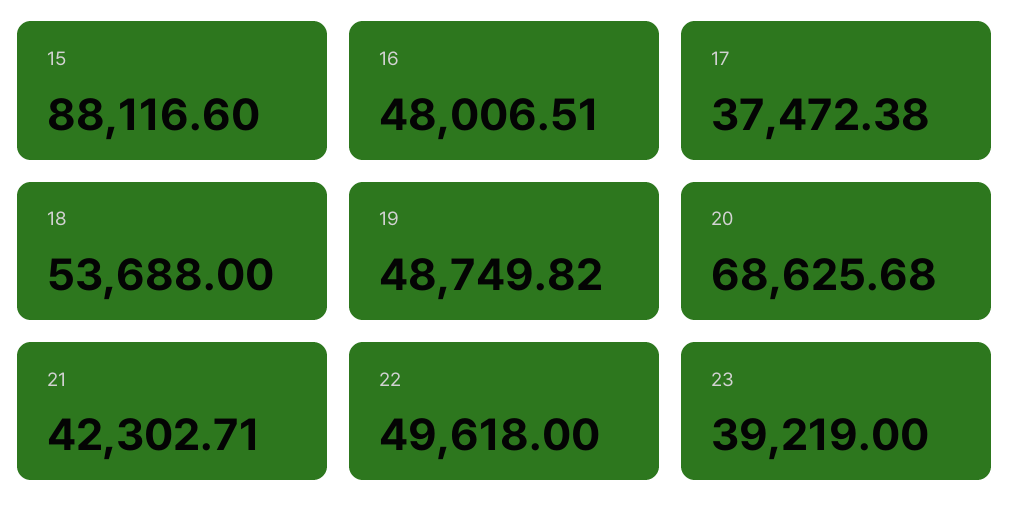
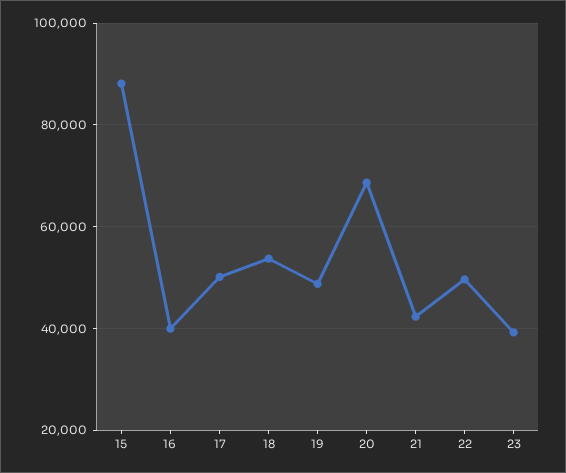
  {
    "15": 88116.6,
-   "16": 48006.51,
+   "16": 40000,
-   "17": 37472.38,
+   "17": 50000,
    "18": 53688,
    "19": 48749.82,
    "20": 68625.68,
    "21": 42302.71,
    "22": 49618,
    "23": 39219
  }

